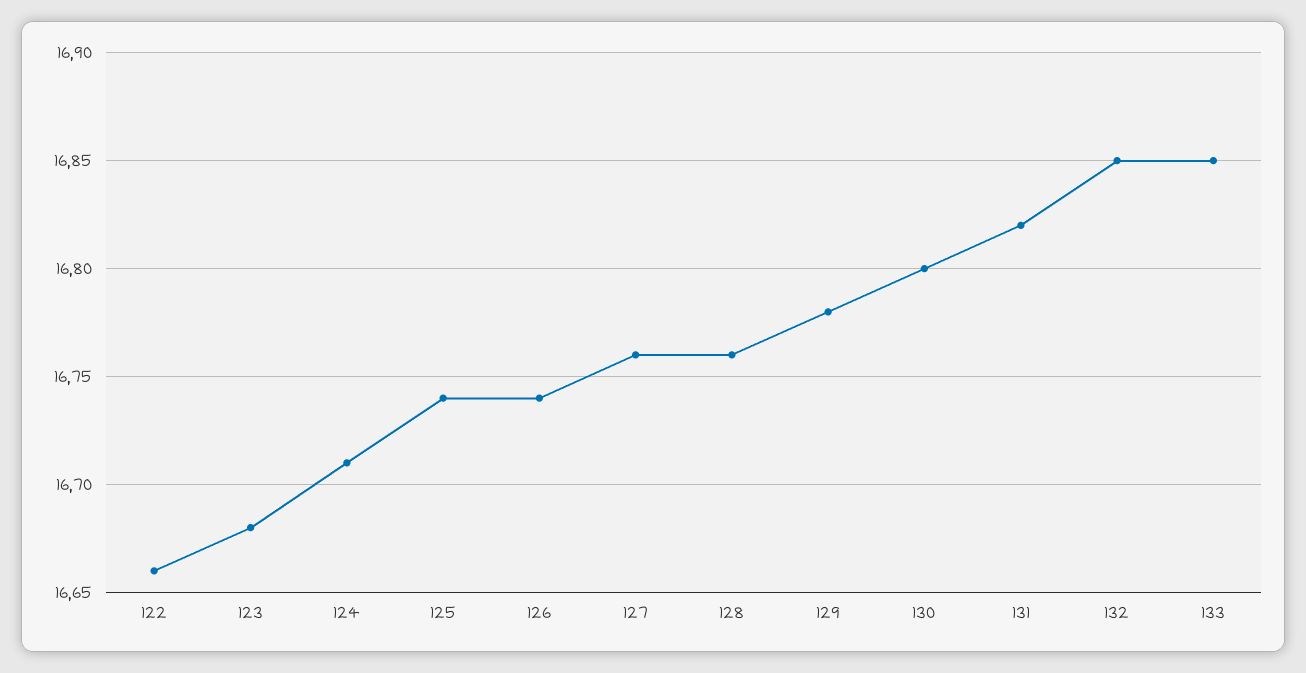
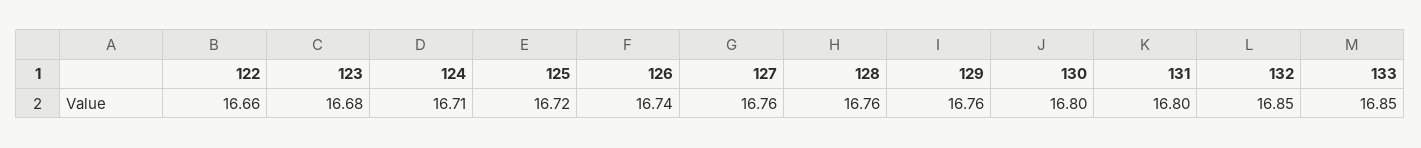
  {
    "122": 16.66,
    "123": 16.68,
    "124": 16.71,
-   "125": 16.74,
+   "125": 16.72,
    "126": 16.74,
    "127": 16.76,
    "128": 16.76,
-   "129": 16.78,
+   "129": 16.76,
    "130": 16.8,
-   "131": 16.82,
+   "131": 16.8,
    "132": 16.85,
    "133": 16.85
  }

